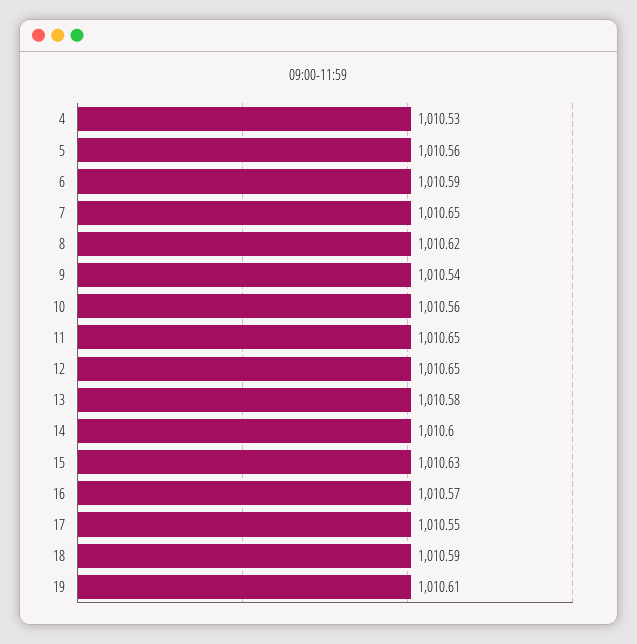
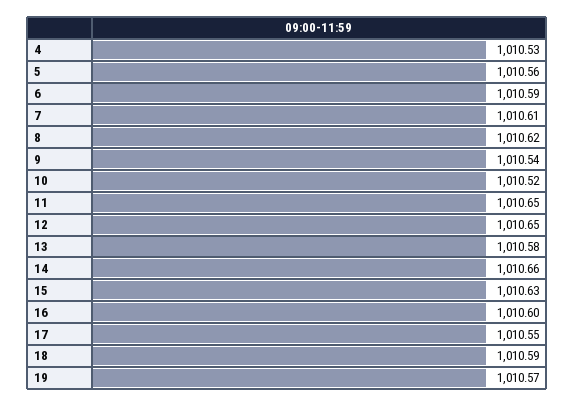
  {
    "4": 1010.53,
    "5": 1010.56,
    "6": 1010.59,
-   "7": 1010.65,
+   "7": 1010.61,
    "8": 1010.62,
    "9": 1010.54,
-   "10": 1010.56,
+   "10": 1010.52,
    "11": 1010.65,
    "12": 1010.65,
    "13": 1010.58,
-   "14": 1010.6,
+   "14": 1010.66,
    "15": 1010.63,
-   "16": 1010.57,
+   "16": 1010.6,
    "17": 1010.55,
    "18": 1010.59,
-   "19": 1010.61
+   "19": 1010.57
  }

